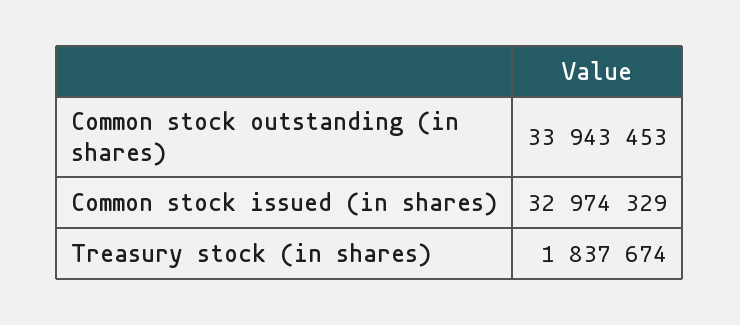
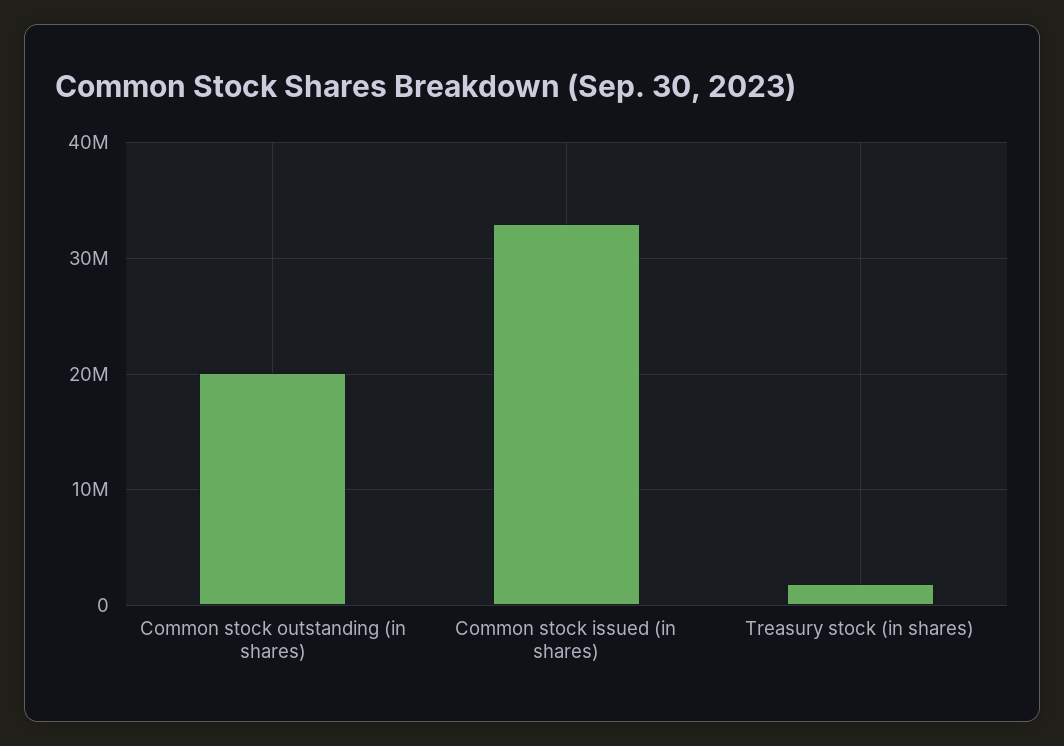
  {
-   "Common stock outstanding (in shares)": 33943453,
+   "Common stock outstanding (in shares)": 20000000,
    "Common stock issued (in shares)": 32974329,
    "Treasury stock (in shares)": 1837674
  }

